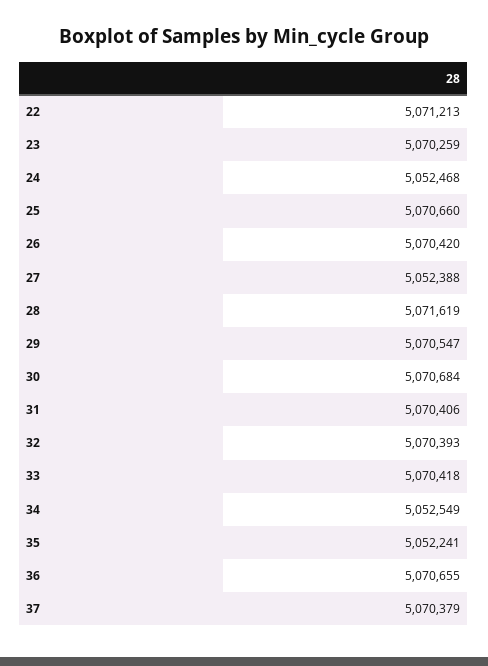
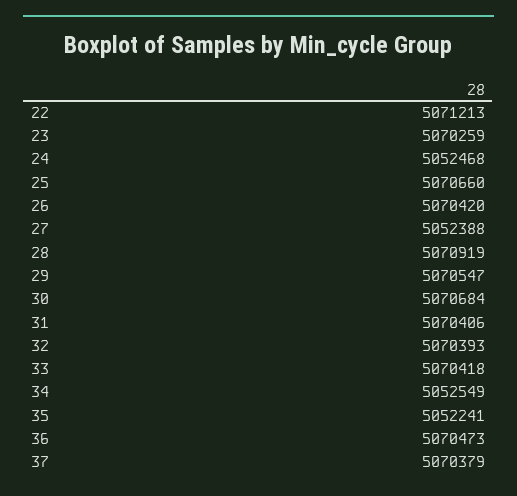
  {
    "22": 5071213,
    "23": 5070259,
    "24": 5052468,
    "25": 5070660,
    "26": 5070420,
    "27": 5052388,
-   "28": 5071619,
+   "28": 5070919,
    "29": 5070547,
    "30": 5070684,
    "31": 5070406,
    "32": 5070393,
    "33": 5070418,
    "34": 5052549,
    "35": 5052241,
-   "36": 5070655,
+   "36": 5070473,
    "37": 5070379
  }

